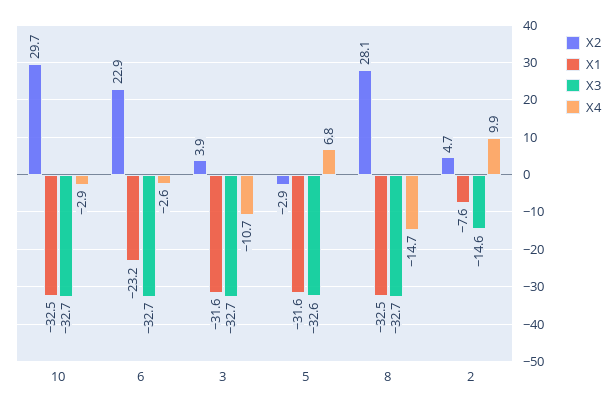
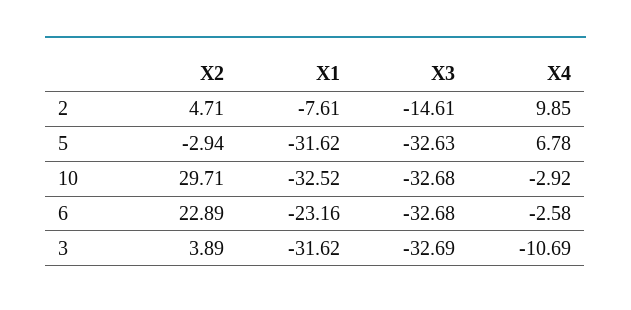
  {
    "X2": {
      "10": 29.71,
      "6": 22.89,
      "3": 3.89,
      "5": -2.94,
-     "8": 28.1,
      "2": 4.71
    },
    "X1": {
      "10": -32.52,
      "6": -23.16,
      "3": -31.62,
      "5": -31.62,
-     "8": -32.5,
      "2": -7.61
    },
    "X3": {
      "10": -32.68,
      "6": -32.68,
      "3": -32.69,
      "5": -32.63,
-     "8": -32.7,
      "2": -14.61
    },
    "X4": {
      "10": -2.92,
      "6": -2.58,
      "3": -10.69,
      "5": 6.78,
-     "8": -14.7,
      "2": 9.85
    }
  }

